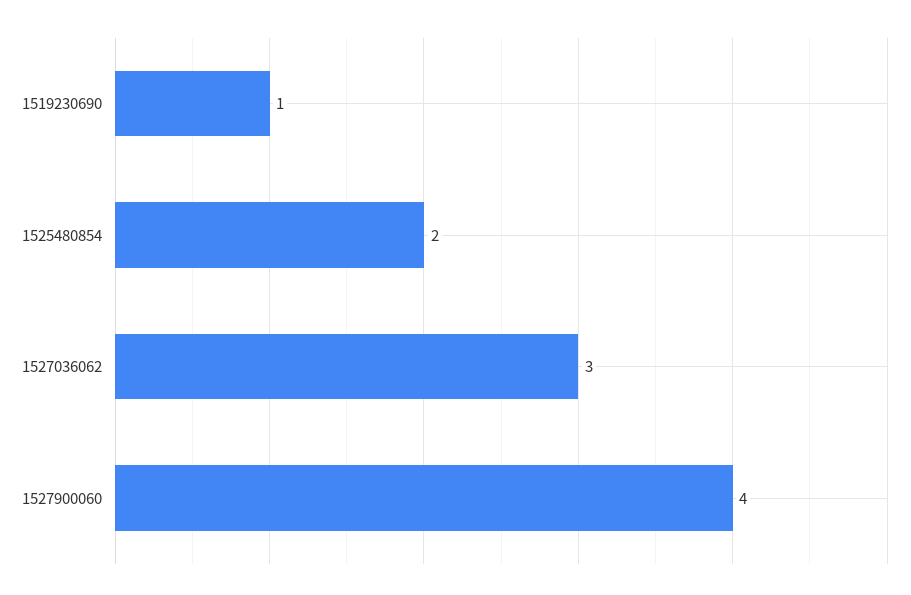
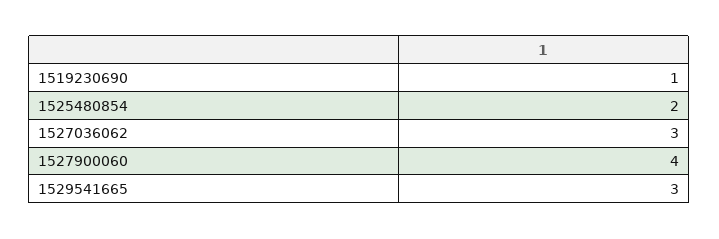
  {
    "1519230690": 1,
    "1525480854": 2,
    "1527036062": 3,
-   "1527900060": 4
+   "1527900060": 4,
+   "1529541665": 3
  }

